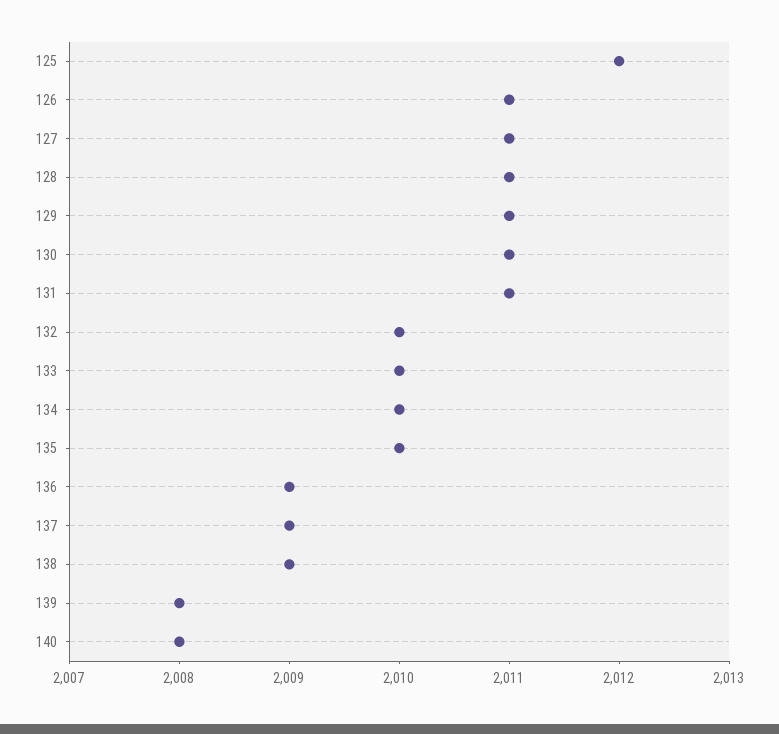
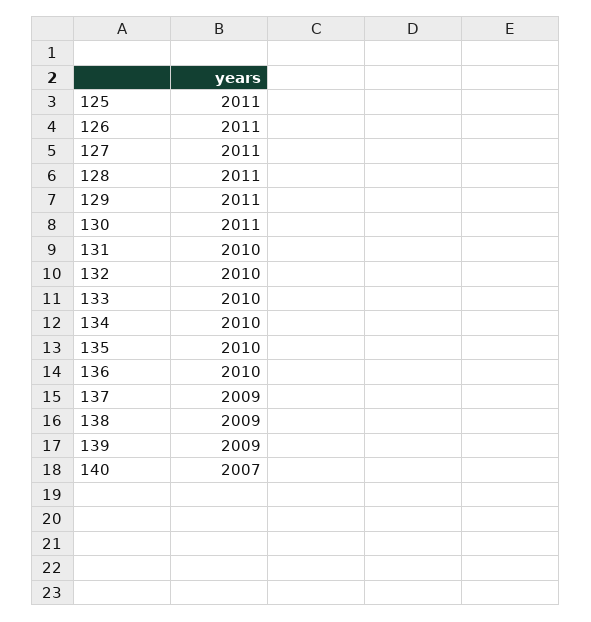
  {
-   "125": 2012,
+   "125": 2011,
    "126": 2011,
    "127": 2011,
    "128": 2011,
    "129": 2011,
    "130": 2011,
-   "131": 2011,
+   "131": 2010,
    "132": 2010,
    "133": 2010,
    "134": 2010,
    "135": 2010,
-   "136": 2009,
+   "136": 2010,
    "137": 2009,
    "138": 2009,
-   "139": 2008,
+   "139": 2009,
-   "140": 2008
+   "140": 2007
  }

